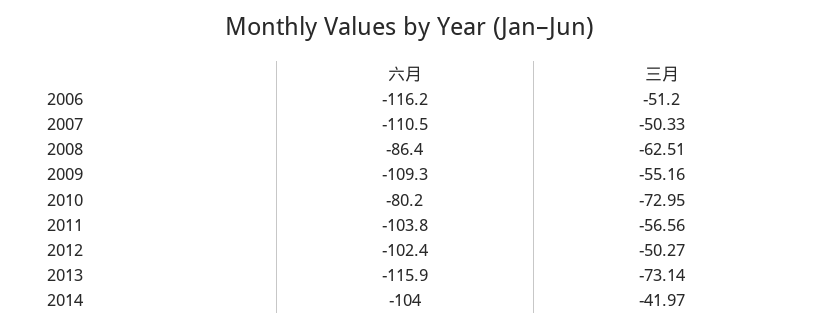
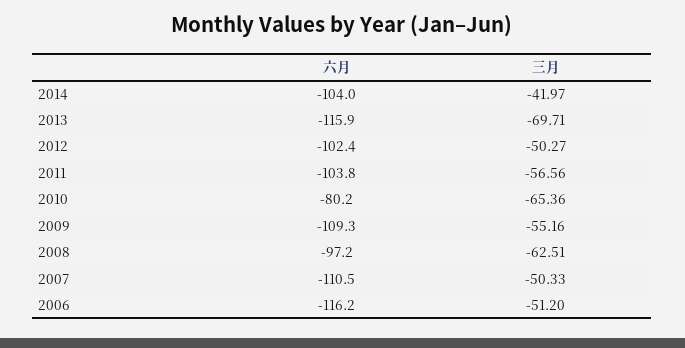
  {
    "六月": {
      "2006": -116.2,
      "2007": -110.5,
-     "2008": -86.4,
+     "2008": -97.2,
      "2009": -109.3,
      "2010": -80.2,
      "2011": -103.8,
      "2012": -102.4,
      "2013": -115.9,
      "2014": -104
    },
    "三月": {
      "2006": -51.2,
      "2007": -50.33,
      "2008": -62.51,
      "2009": -55.16,
-     "2010": -72.95,
+     "2010": -65.36,
      "2011": -56.56,
      "2012": -50.27,
-     "2013": -73.14,
+     "2013": -69.71,
      "2014": -41.97
    }
  }

